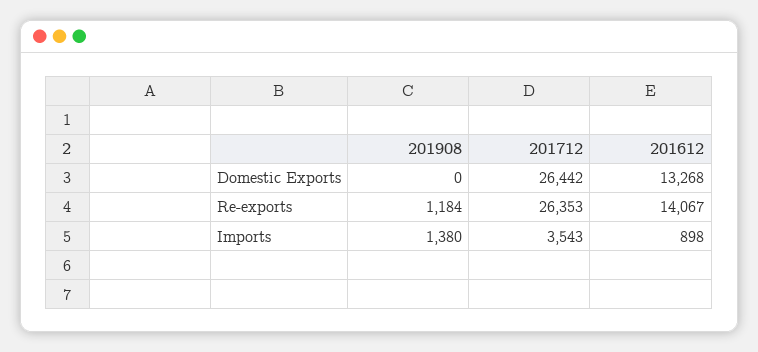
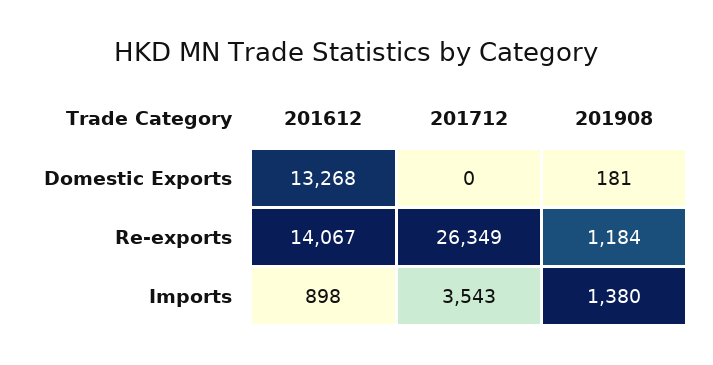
  {
    "201908": {
-     "Domestic Exports": 0,
+     "Domestic Exports": 181,
      "Re-exports": 1184,
      "Imports": 1380
    },
    "201712": {
-     "Domestic Exports": 26442,
+     "Domestic Exports": 0,
-     "Re-exports": 26353,
+     "Re-exports": 26349,
      "Imports": 3543
    },
    "201612": {
      "Domestic Exports": 13268,
      "Re-exports": 14067,
      "Imports": 898
    }
  }

